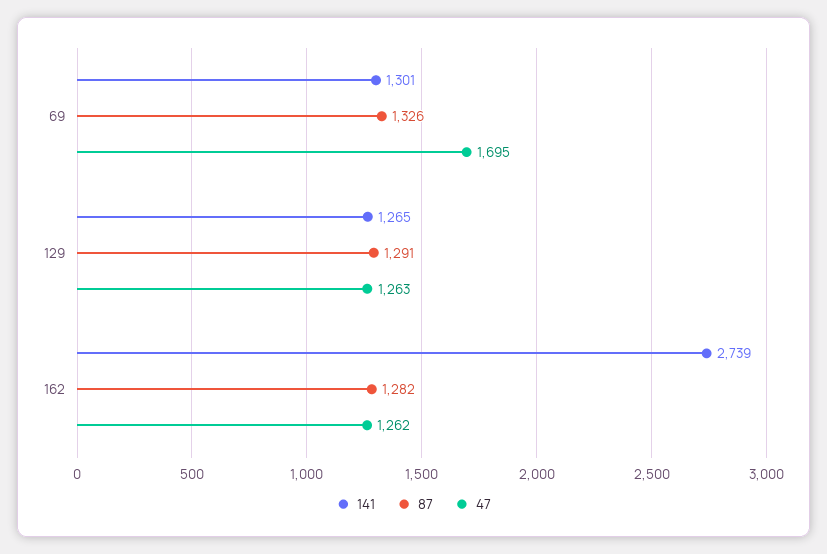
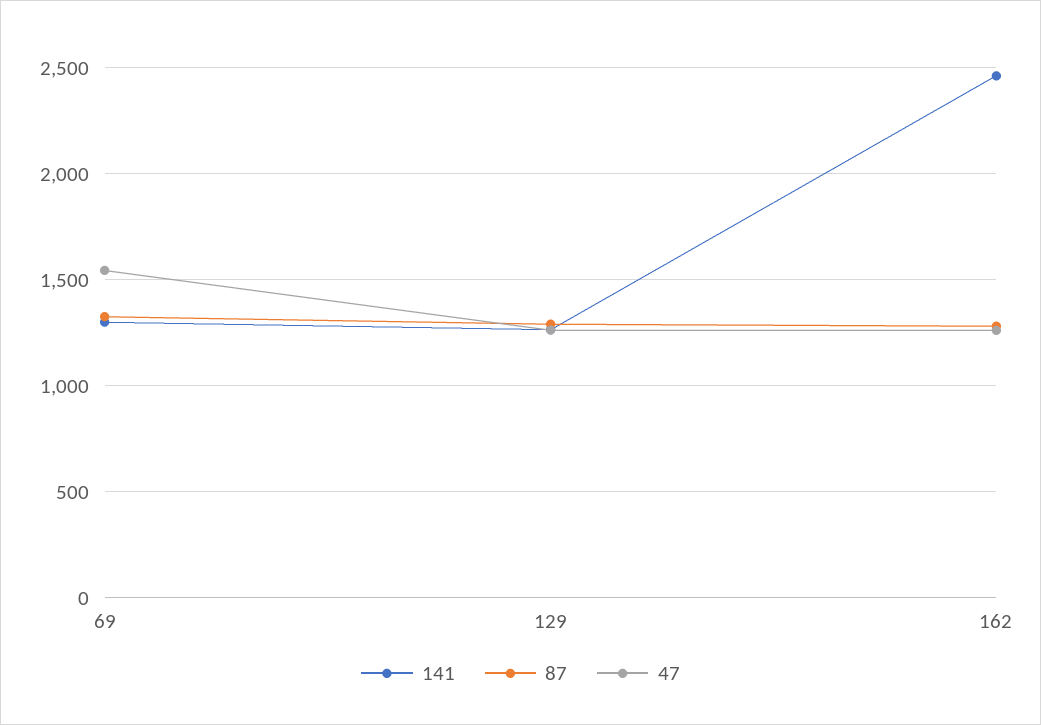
  {
    "141": {
      "69": 1301,
      "129": 1265,
-     "162": 2739
+     "162": 2450
    },
    "87": {
      "69": 1326,
      "129": 1291,
      "162": 1282
    },
    "47": {
-     "69": 1695,
+     "69": 1550,
      "129": 1263,
      "162": 1262
    }
  }

